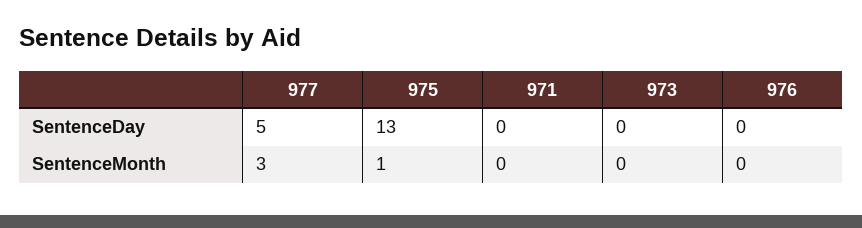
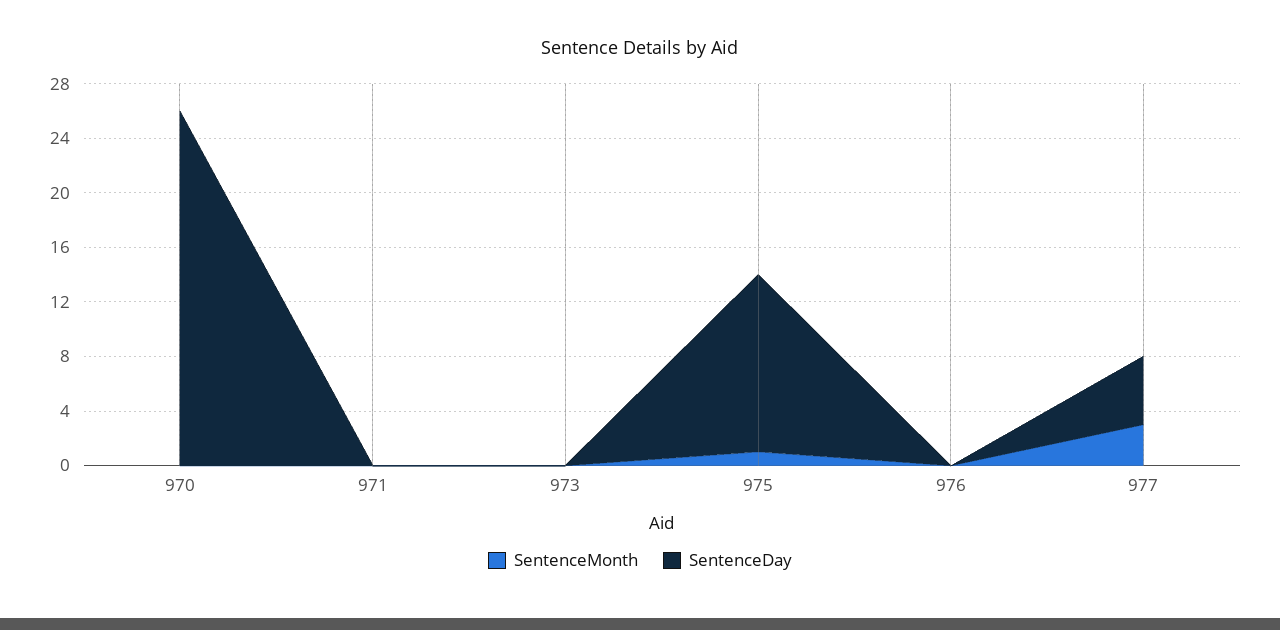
  {
    "SentenceDay": {
      "977": 5,
      "975": 13,
      "971": 0,
      "973": 0,
-     "976": 0
+     "976": 0,
+     "970": 26
    },
    "SentenceMonth": {
      "977": 3,
      "975": 1,
      "971": 0,
      "973": 0,
-     "976": 0
+     "976": 0,
+     "970": 0
    }
  }

